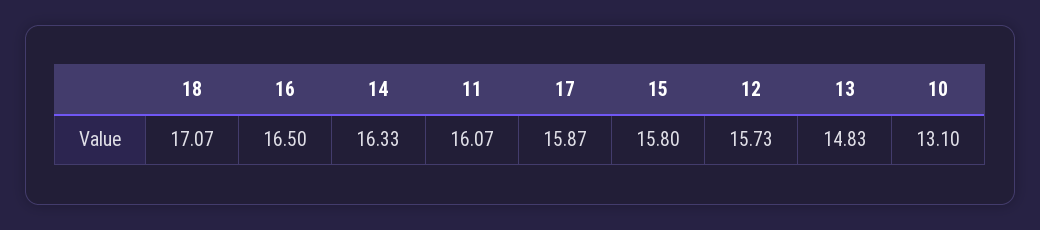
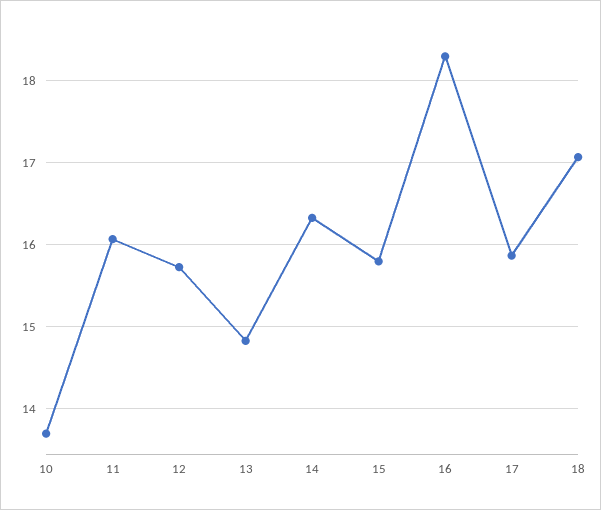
  {
    "18": 17.07,
-   "16": 16.5,
+   "16": 18.3,
    "14": 16.33,
    "11": 16.07,
    "17": 15.87,
    "15": 15.8,
    "12": 15.73,
    "13": 14.83,
-   "10": 13.1
+   "10": 13.7
  }

